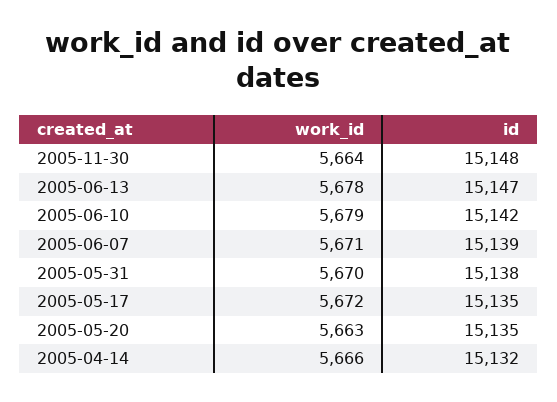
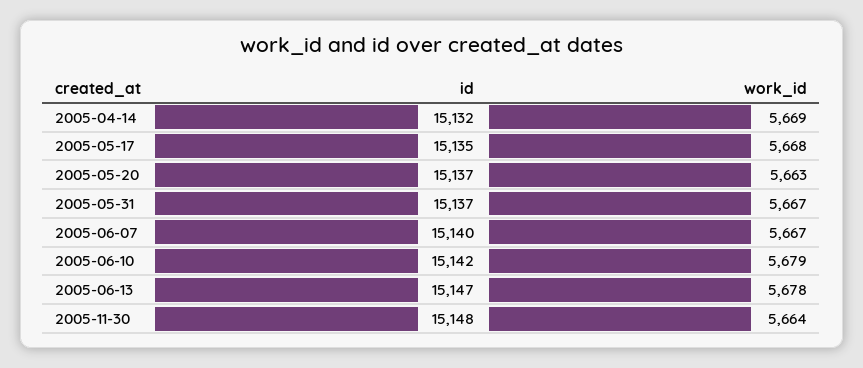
  {
    "work_id": {
      "2005-11-30": 5664,
      "2005-06-13": 5678,
      "2005-06-10": 5679,
-     "2005-06-07": 5671,
+     "2005-06-07": 5667,
-     "2005-05-31": 5670,
+     "2005-05-31": 5667,
-     "2005-05-17": 5672,
+     "2005-05-17": 5668,
      "2005-05-20": 5663,
-     "2005-04-14": 5666
+     "2005-04-14": 5669
    },
    "id": {
      "2005-11-30": 15148,
      "2005-06-13": 15147,
      "2005-06-10": 15142,
-     "2005-06-07": 15139,
+     "2005-06-07": 15140,
-     "2005-05-31": 15138,
+     "2005-05-31": 15137,
      "2005-05-17": 15135,
-     "2005-05-20": 15135,
+     "2005-05-20": 15137,
      "2005-04-14": 15132
    }
  }

